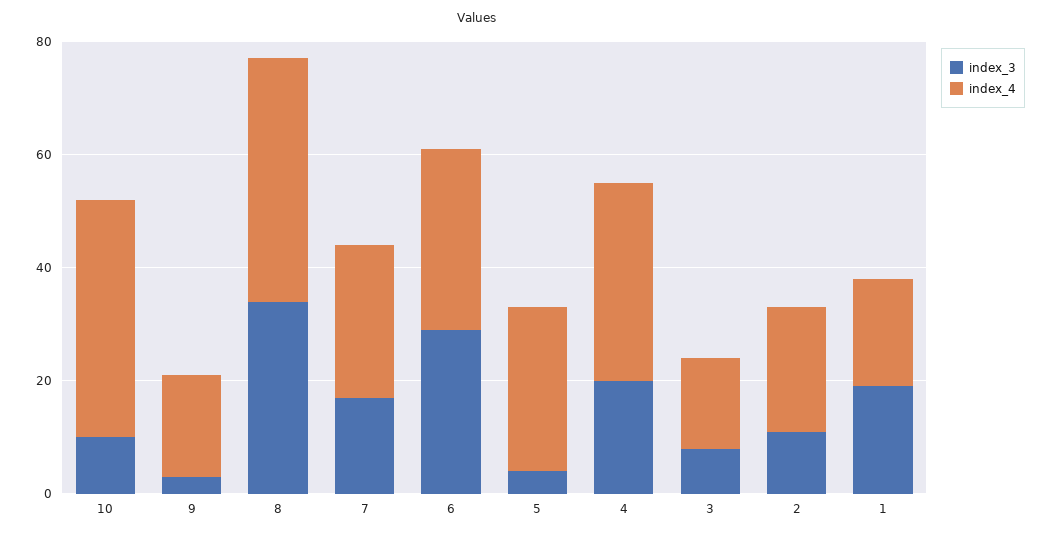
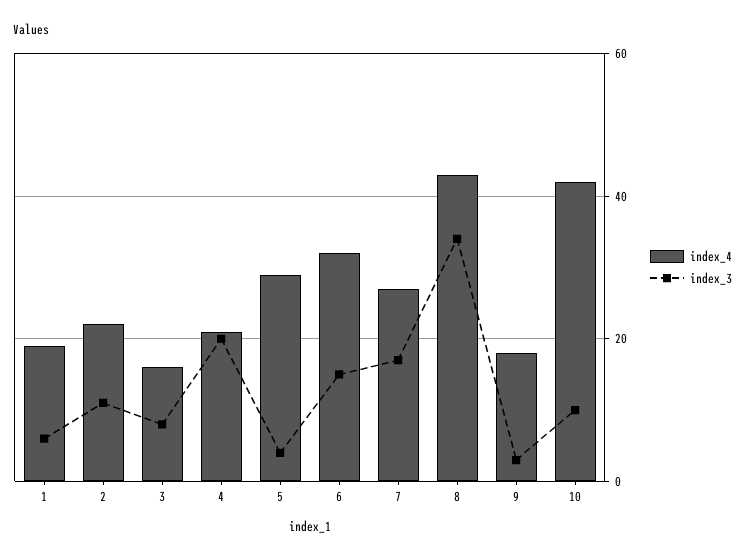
  {
    "index_3": {
      "10": 10,
      "9": 5,
      "8": 35,
      "7": 15,
-     "6": 30,
+     "6": 15,
      "5": 5,
      "4": 20,
      "3": 10,
      "2": 10,
-     "1": 20
+     "1": 5
    },
    "index_4": {
      "10": 40,
      "9": 20,
      "8": 45,
      "7": 25,
      "6": 30,
      "5": 30,
-     "4": 35,
+     "4": 20,
      "3": 15,
      "2": 20,
      "1": 20
    }
  }

